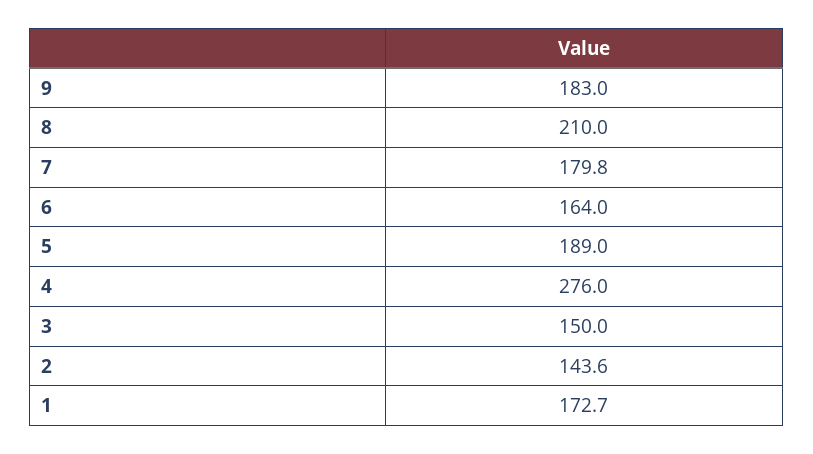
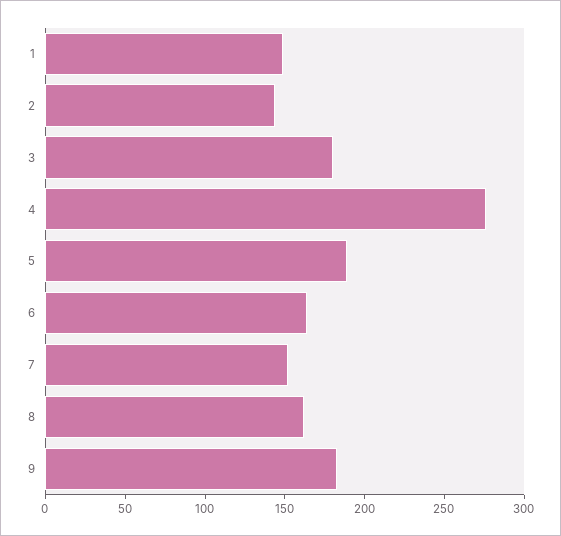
  {
    "9": 183,
-   "8": 210,
+   "8": 160,
-   "7": 179.8,
+   "7": 150,
    "6": 164,
    "5": 189,
    "4": 276,
-   "3": 150,
+   "3": 180,
    "2": 143.6,
-   "1": 172.7
+   "1": 150
  }

